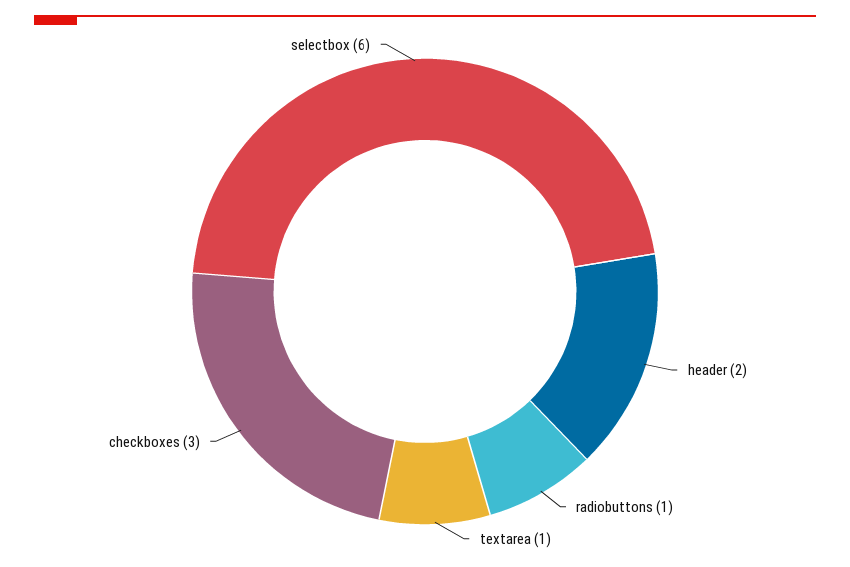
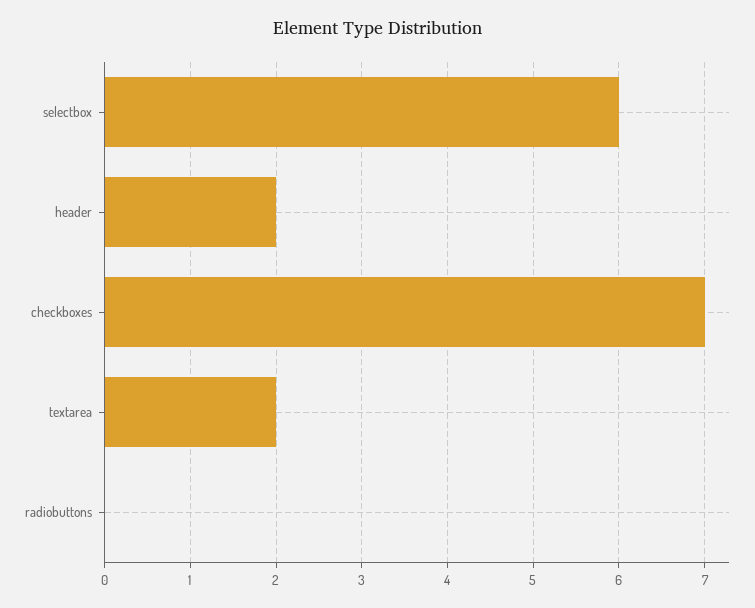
  {
    "header": 2,
-   "radiobuttons": 1,
+   "radiobuttons": 0,
-   "textarea": 1,
+   "textarea": 2,
-   "checkboxes": 3,
+   "checkboxes": 7,
    "selectbox": 6
  }

